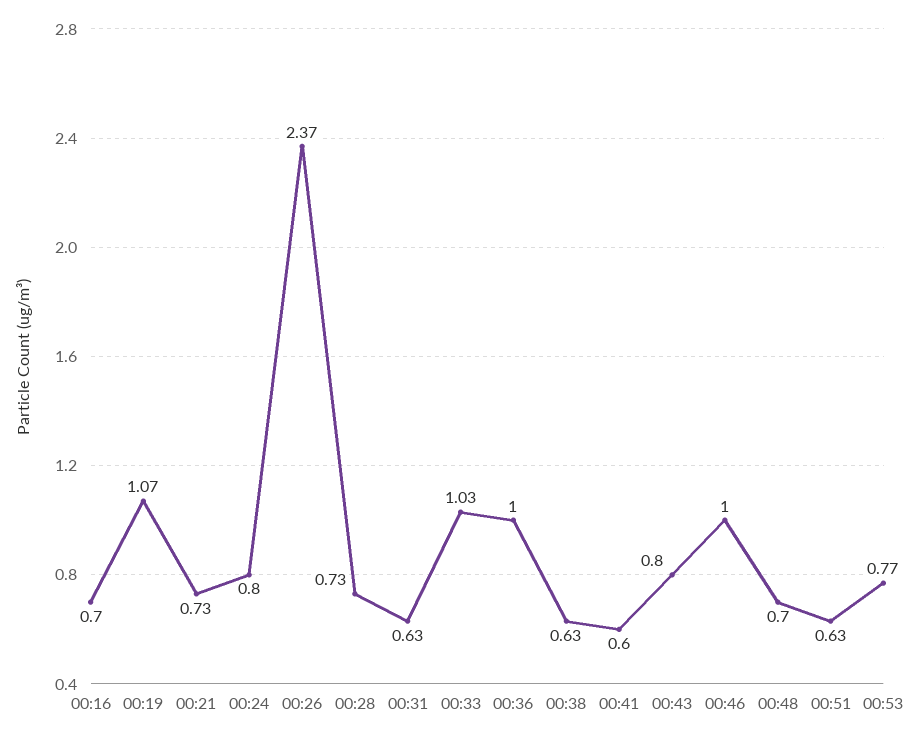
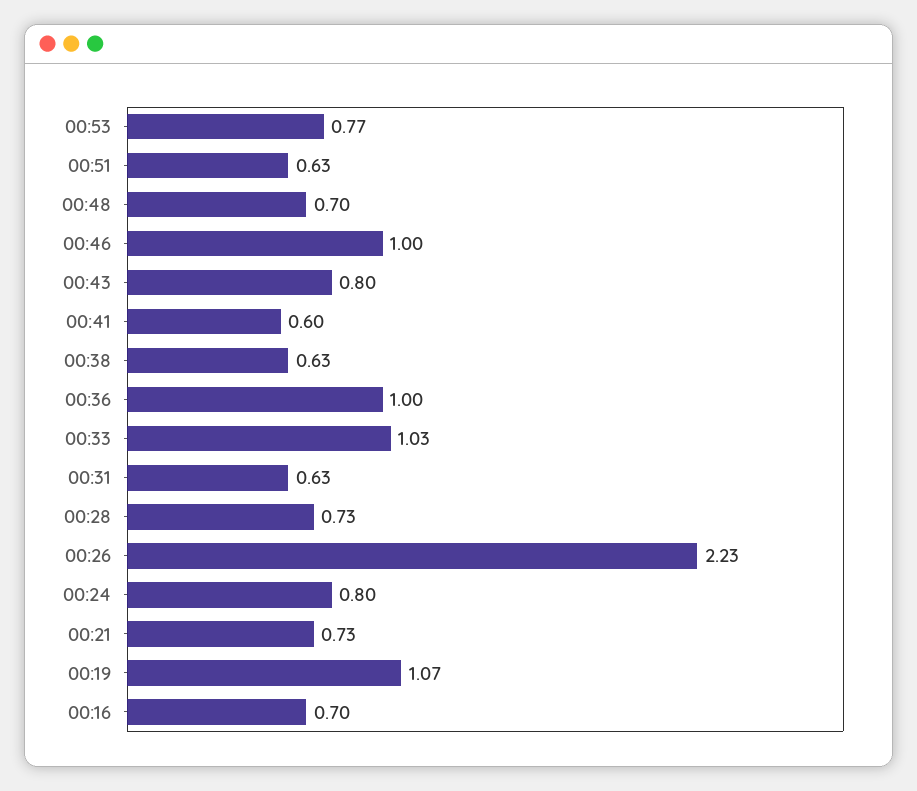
  {
    "00:16": 0.7,
    "00:19": 1.07,
    "00:21": 0.73,
    "00:24": 0.8,
-   "00:26": 2.37,
+   "00:26": 2.23,
    "00:28": 0.73,
    "00:31": 0.63,
    "00:33": 1.03,
    "00:36": 1,
    "00:38": 0.63,
    "00:41": 0.6,
    "00:43": 0.8,
    "00:46": 1,
    "00:48": 0.7,
    "00:51": 0.63,
    "00:53": 0.77
  }

